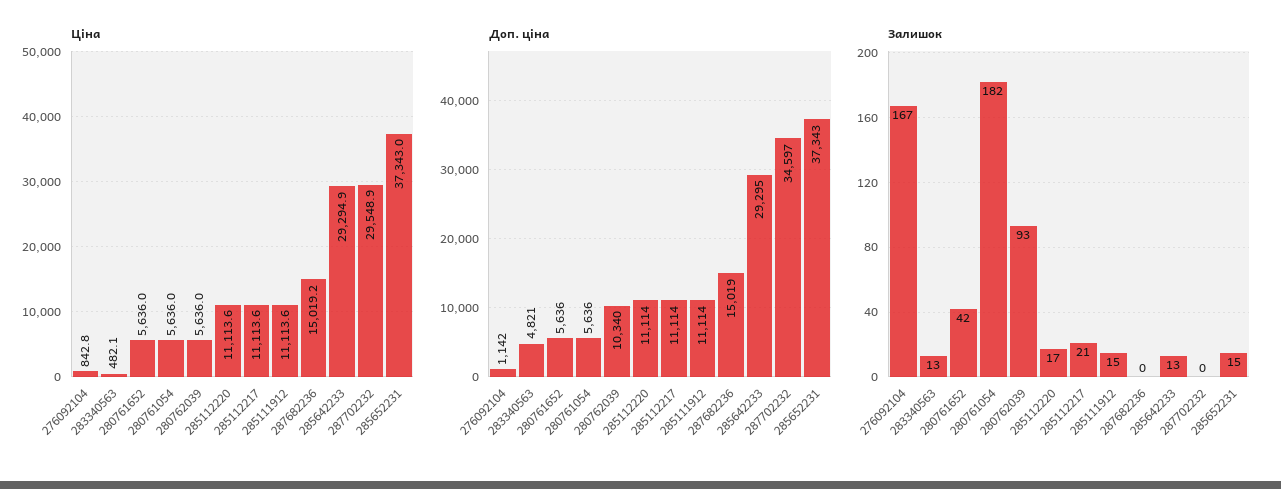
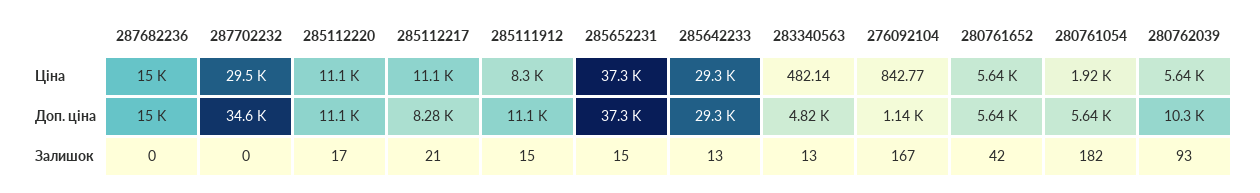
  {
    "Ціна": {
      "276092104": 842.77,
      "283340563": 482.14,
      "280761652": 5636,
-     "280761054": 5636,
+     "280761054": 1920,
      "280762039": 5636,
      "285112220": 11113.6,
      "285112217": 11113.6,
-     "285111912": 11113.6,
+     "285111912": 8300,
      "287682236": 15019.2,
      "285642233": 29294.9,
      "287702232": 29548.9,
      "285652231": 37343
    },
    "Доп. ціна": {
      "276092104": 1142,
      "283340563": 4821,
      "280761652": 5636,
      "280761054": 5636,
      "280762039": 10340,
      "285112220": 11114,
-     "285112217": 11114,
+     "285112217": 8280,
      "285111912": 11114,
      "287682236": 15019,
      "285642233": 29295,
      "287702232": 34597,
      "285652231": 37343
    },
    "Залишок": {
      "276092104": 167,
      "283340563": 13,
      "280761652": 42,
      "280761054": 182,
      "280762039": 93,
      "285112220": 17,
      "285112217": 21,
      "285111912": 15,
      "287682236": 0,
      "285642233": 13,
      "287702232": 0,
      "285652231": 15
    }
  }

